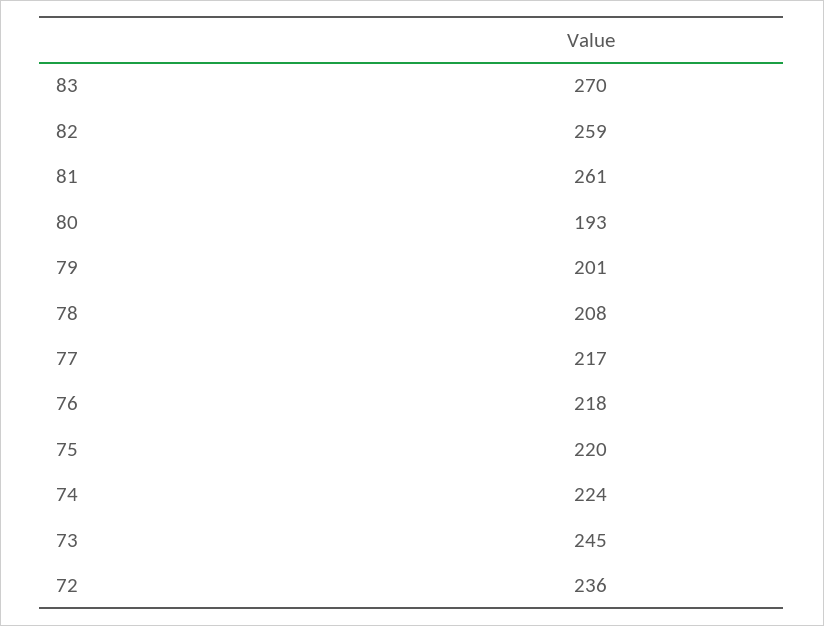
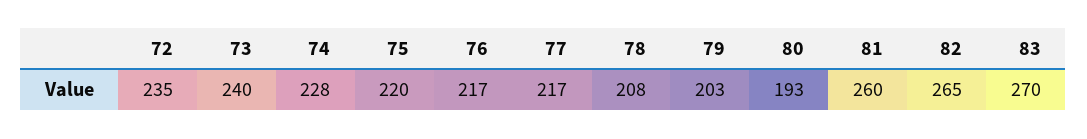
  {
    "83": 270,
-   "82": 259,
+   "82": 265,
-   "81": 261,
+   "81": 260,
    "80": 193,
-   "79": 201,
+   "79": 203,
    "78": 208,
    "77": 217,
-   "76": 218,
+   "76": 217,
    "75": 220,
-   "74": 224,
+   "74": 228,
-   "73": 245,
+   "73": 240,
-   "72": 236
+   "72": 235
  }

